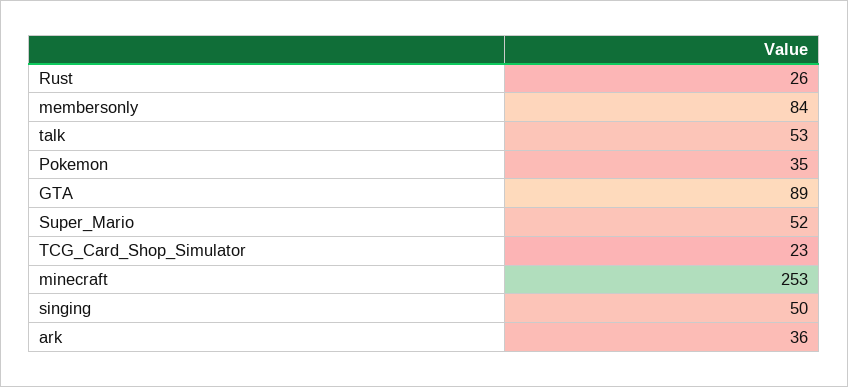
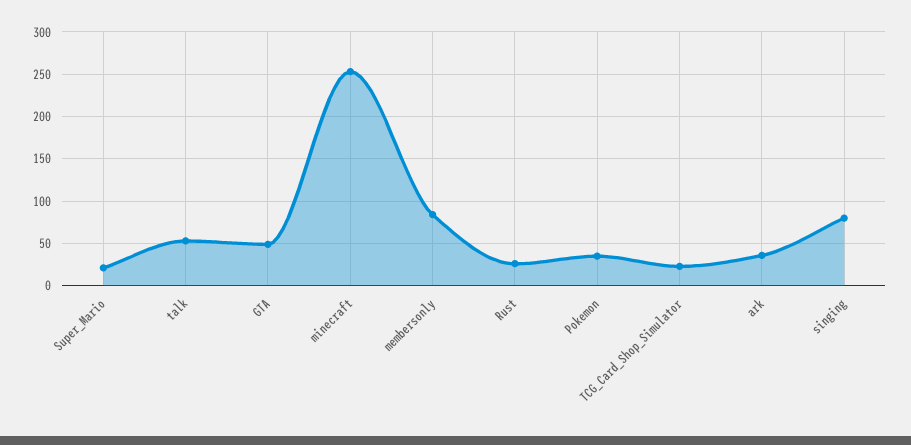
  {
    "Rust": 26,
    "membersonly": 84,
    "talk": 53,
    "Pokemon": 35,
-   "GTA": 89,
+   "GTA": 50,
-   "Super_Mario": 52,
+   "Super_Mario": 20,
    "TCG_Card_Shop_Simulator": 23,
    "minecraft": 253,
-   "singing": 50,
+   "singing": 80,
    "ark": 36
  }

